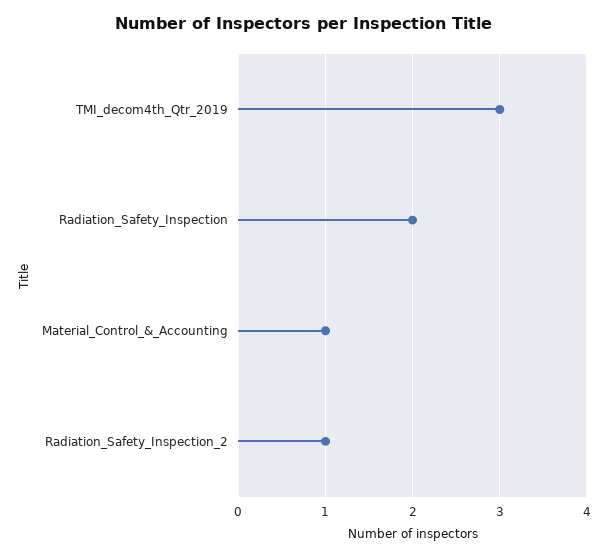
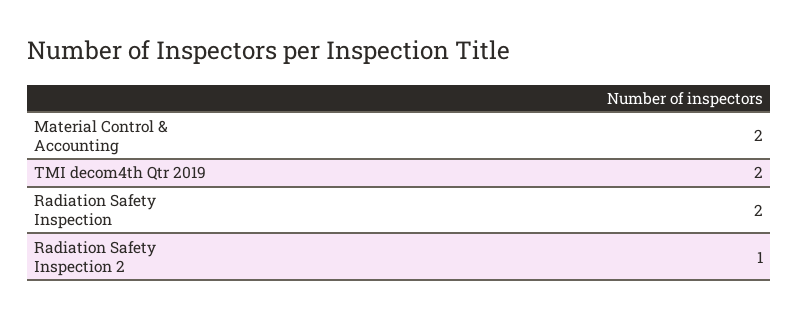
  {
-   "TMI_decom4th_Qtr_2019": 3,
+   "TMI_decom4th_Qtr_2019": 2,
    "Radiation_Safety_Inspection": 2,
-   "Material_Control_&_Accounting": 1,
+   "Material_Control_&_Accounting": 2,
    "Radiation_Safety_Inspection_2": 1
  }

